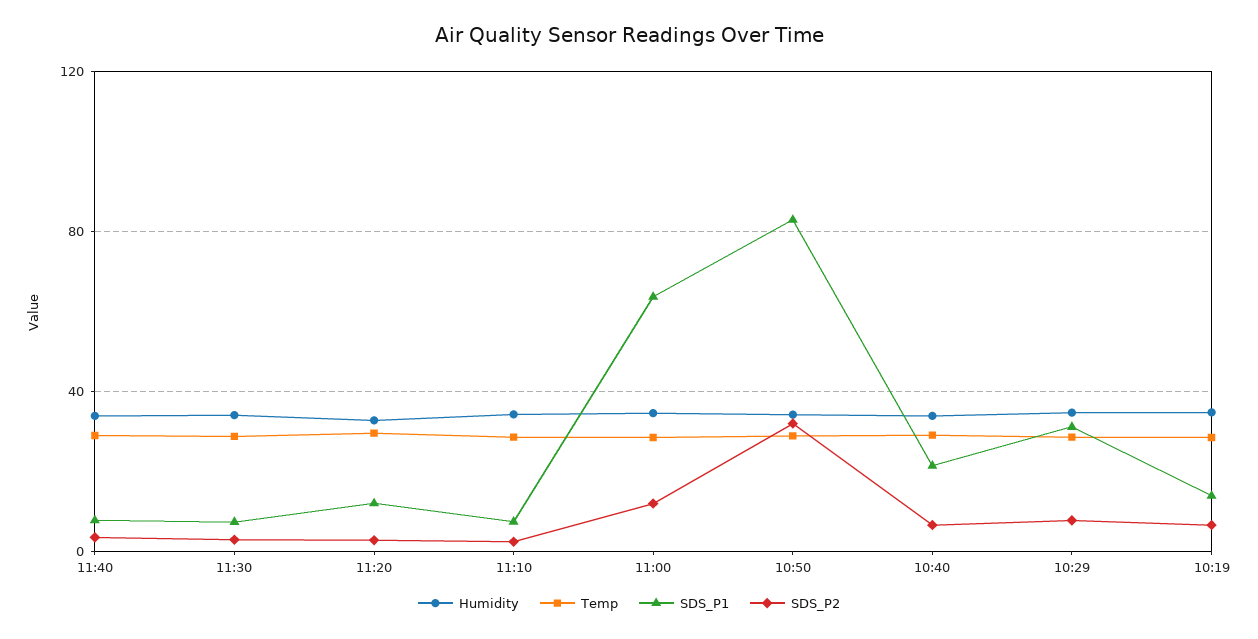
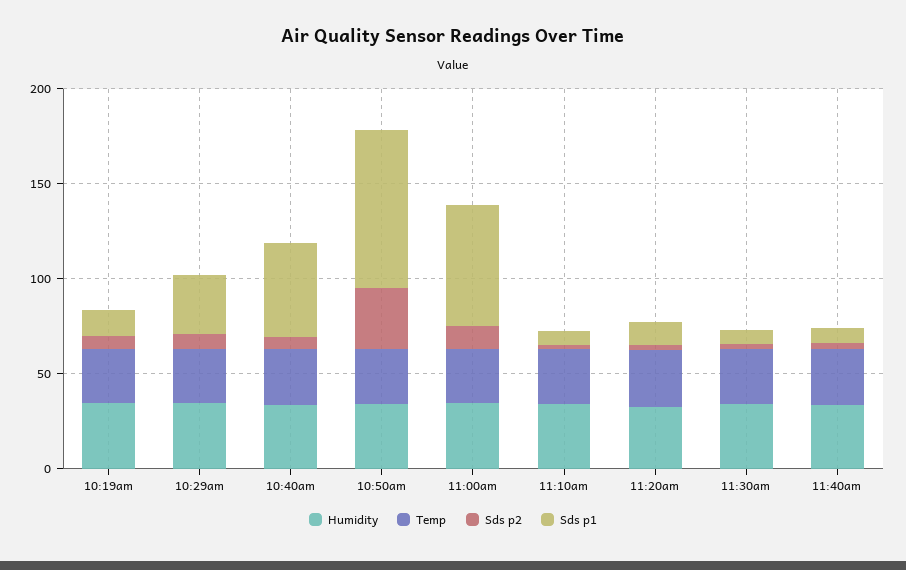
  {
    "Humidity": {
      "11:40": 35,
      "11:30": 35,
      "11:20": 35,
      "11:10": 35,
      "11:00": 35,
      "10:50": 35,
      "10:40": 35,
      "10:29": 35,
      "10:19": 35
    },
    "Temp": {
      "11:40": 30,
      "11:30": 30,
      "11:20": 30,
      "11:10": 30,
      "11:00": 30,
      "10:50": 30,
      "10:40": 30,
      "10:29": 30,
      "10:19": 30
    },
    "SDS_P1": {
      "11:40": 10,
      "11:30": 5,
      "11:20": 10,
      "11:10": 5,
      "11:00": 65,
      "10:50": 85,
-     "10:40": 20,
+     "10:40": 50,
      "10:29": 30,
      "10:19": 15
    },
    "SDS_P2": {
      "11:40": 5,
      "11:30": 5,
      "11:20": 5,
      "11:10": 0,
      "11:00": 10,
      "10:50": 30,
      "10:40": 5,
      "10:29": 10,
      "10:19": 5
    }
  }

